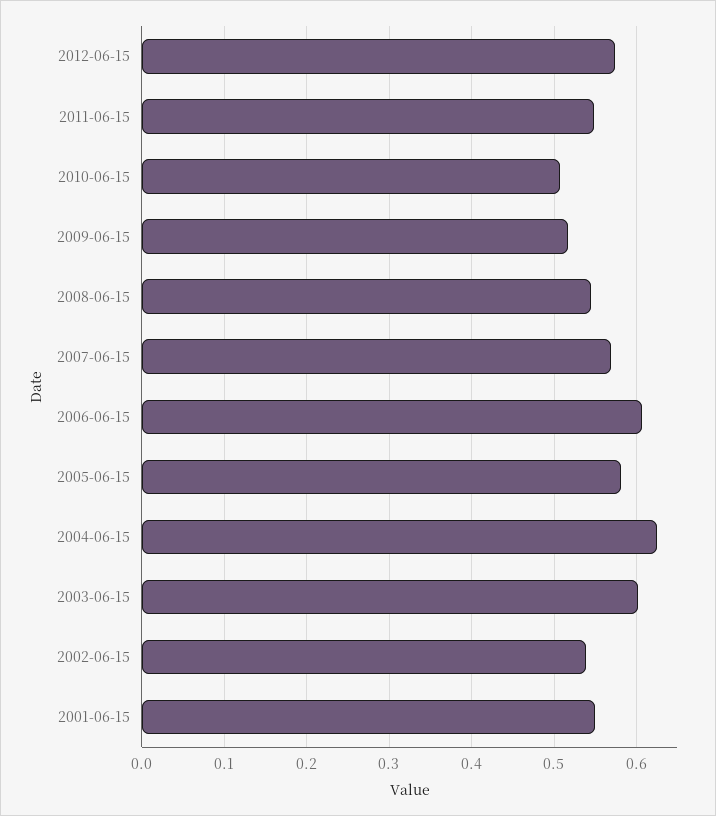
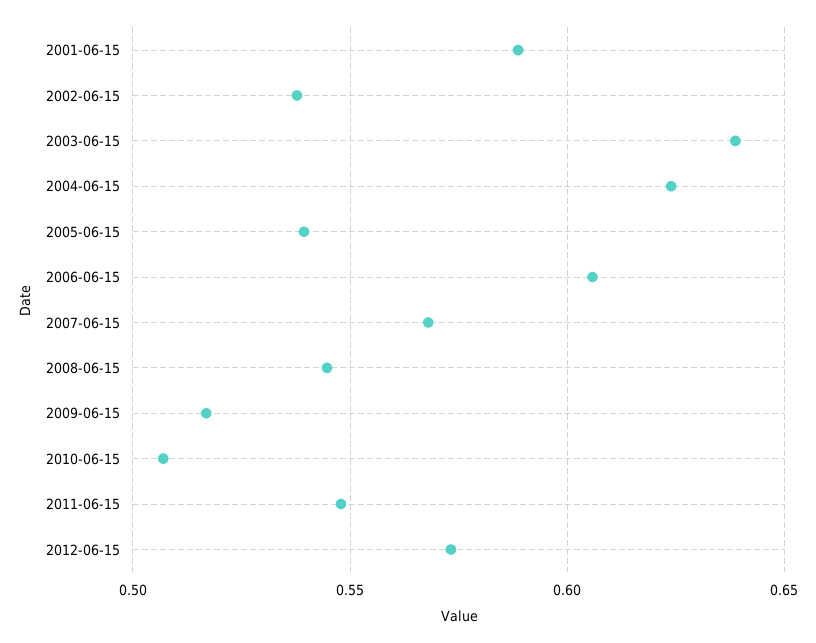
  {
    "2012-06-15": 0.575,
    "2011-06-15": 0.55,
    "2010-06-15": 0.505,
    "2009-06-15": 0.515,
    "2008-06-15": 0.545,
    "2007-06-15": 0.57,
    "2006-06-15": 0.605,
-   "2005-06-15": 0.58,
+   "2005-06-15": 0.54,
    "2004-06-15": 0.625,
-   "2003-06-15": 0.6,
+   "2003-06-15": 0.64,
    "2002-06-15": 0.54,
-   "2001-06-15": 0.55
+   "2001-06-15": 0.59
  }

